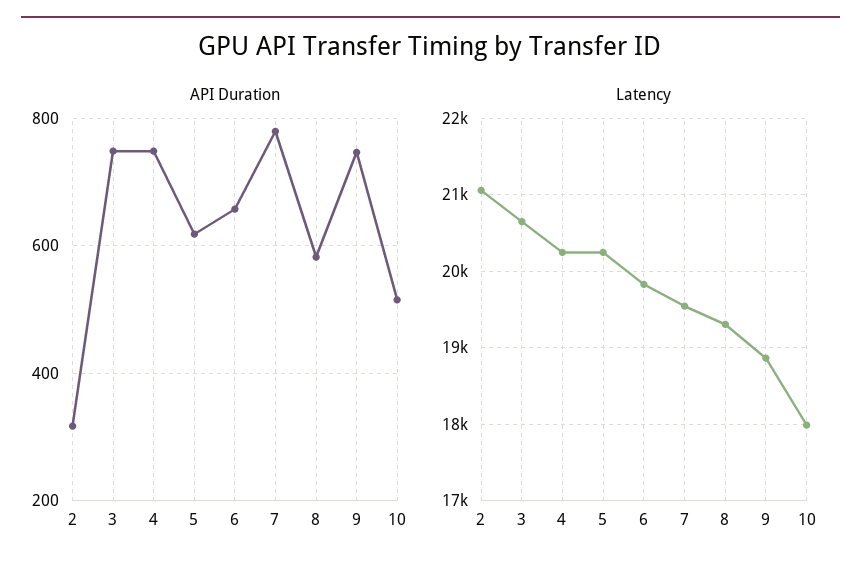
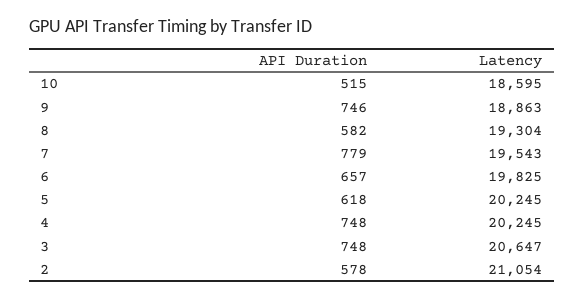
  {
    "API Duration": {
-     "2": 320,
+     "2": 578,
      "3": 748,
      "4": 748,
      "5": 618,
      "6": 657,
      "7": 779,
      "8": 582,
      "9": 746,
      "10": 515
    },
    "Latency": {
      "2": 21054,
      "3": 20647,
      "4": 20245,
      "5": 20245,
      "6": 19825,
      "7": 19543,
      "8": 19304,
      "9": 18863,
-     "10": 18000
+     "10": 18595
    }
  }

